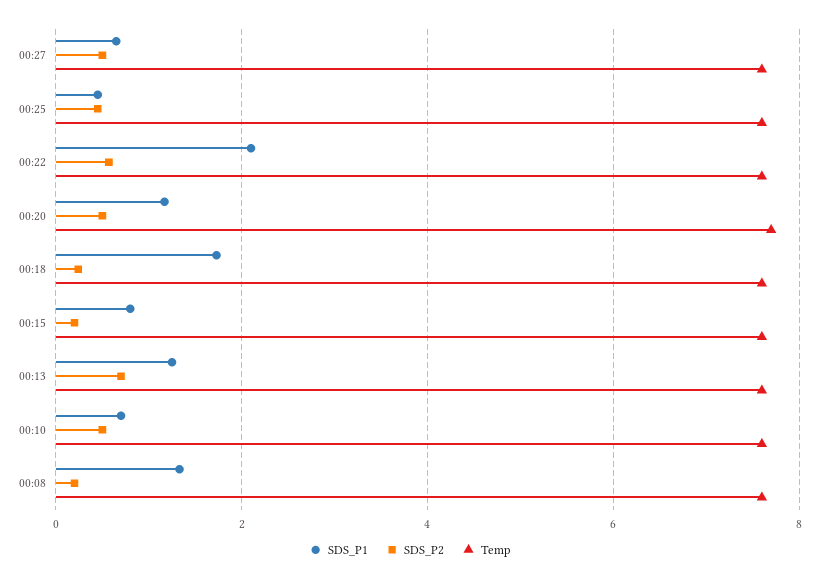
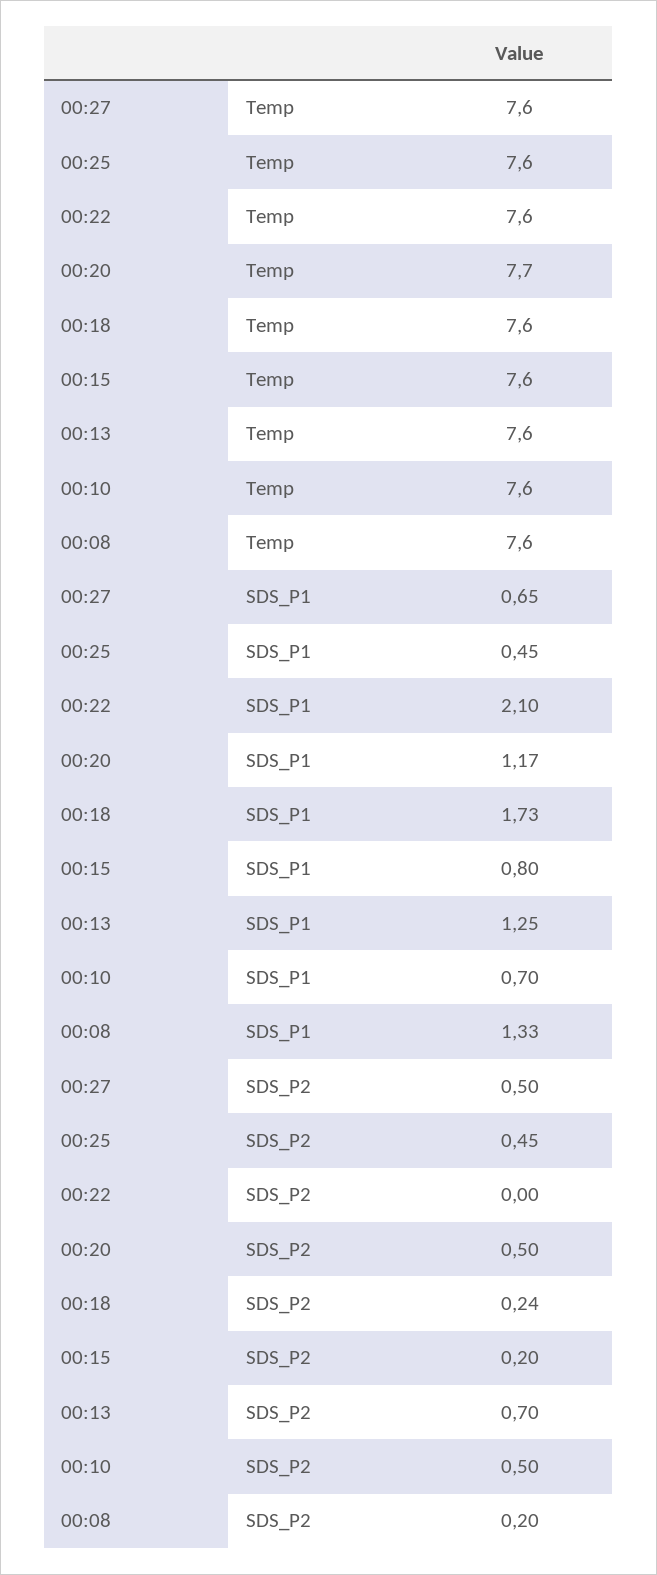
  {
    "SDS_P1": {
      "00:27": 0.65,
      "00:25": 0.45,
      "00:22": 2.1,
      "00:20": 1.17,
      "00:18": 1.73,
      "00:15": 0.8,
      "00:13": 1.25,
      "00:10": 0.7,
      "00:08": 1.33
    },
    "SDS_P2": {
      "00:27": 0.5,
      "00:25": 0.45,
-     "00:22": 0.6,
+     "00:22": 0,
      "00:20": 0.5,
      "00:18": 0.24,
      "00:15": 0.2,
      "00:13": 0.7,
      "00:10": 0.5,
      "00:08": 0.2
    },
    "Temp": {
      "00:27": 7.6,
      "00:25": 7.6,
      "00:22": 7.6,
      "00:20": 7.7,
      "00:18": 7.6,
      "00:15": 7.6,
      "00:13": 7.6,
      "00:10": 7.6,
      "00:08": 7.6
    }
  }

